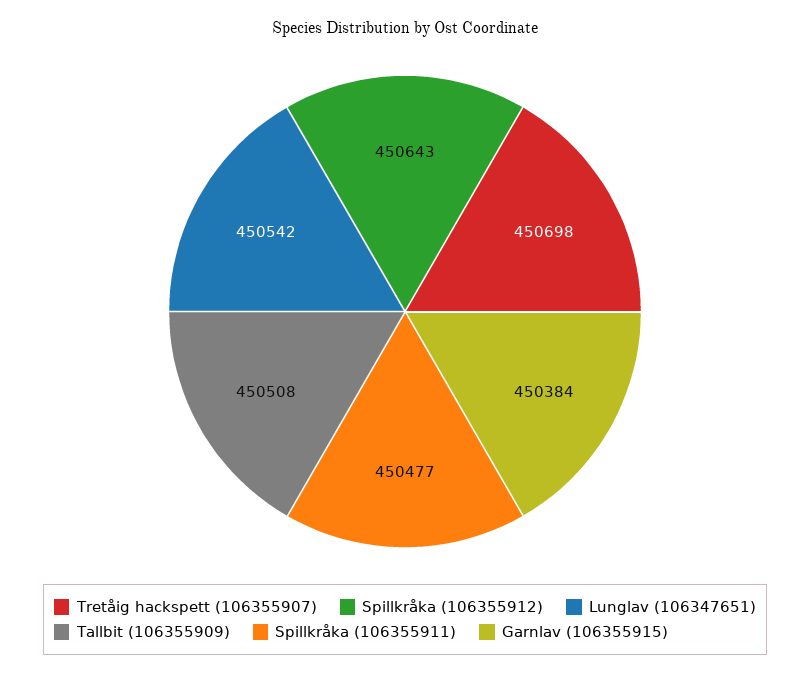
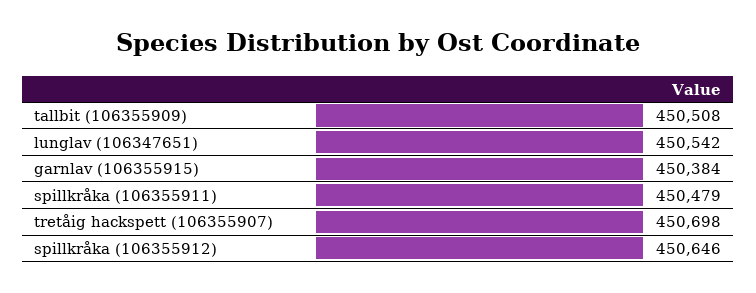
  {
    "Tretåig hackspett (106355907)": 450698,
-   "Spillkråka (106355912)": 450643,
+   "Spillkråka (106355912)": 450646,
    "Lunglav (106347651)": 450542,
    "Tallbit (106355909)": 450508,
-   "Spillkråka (106355911)": 450477,
+   "Spillkråka (106355911)": 450479,
    "Garnlav (106355915)": 450384
  }

